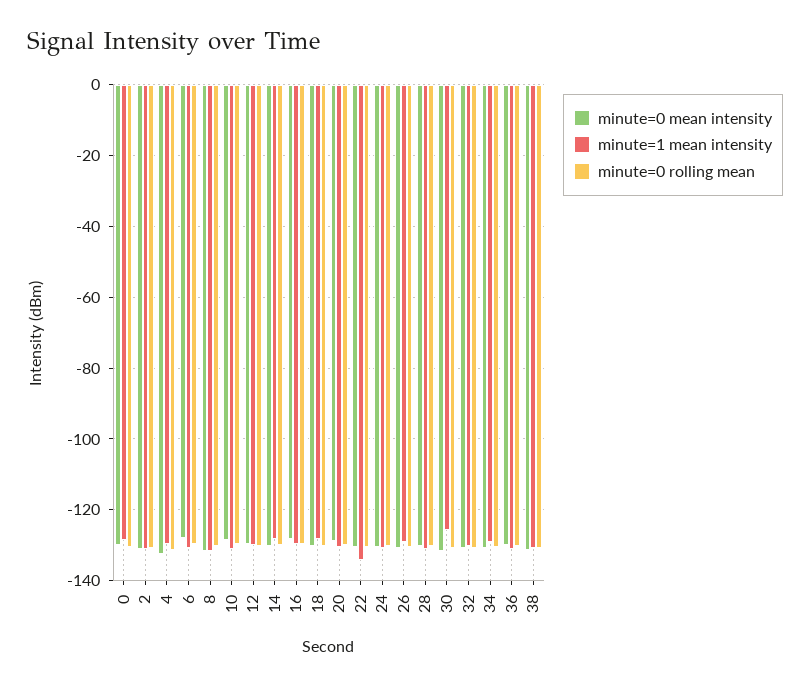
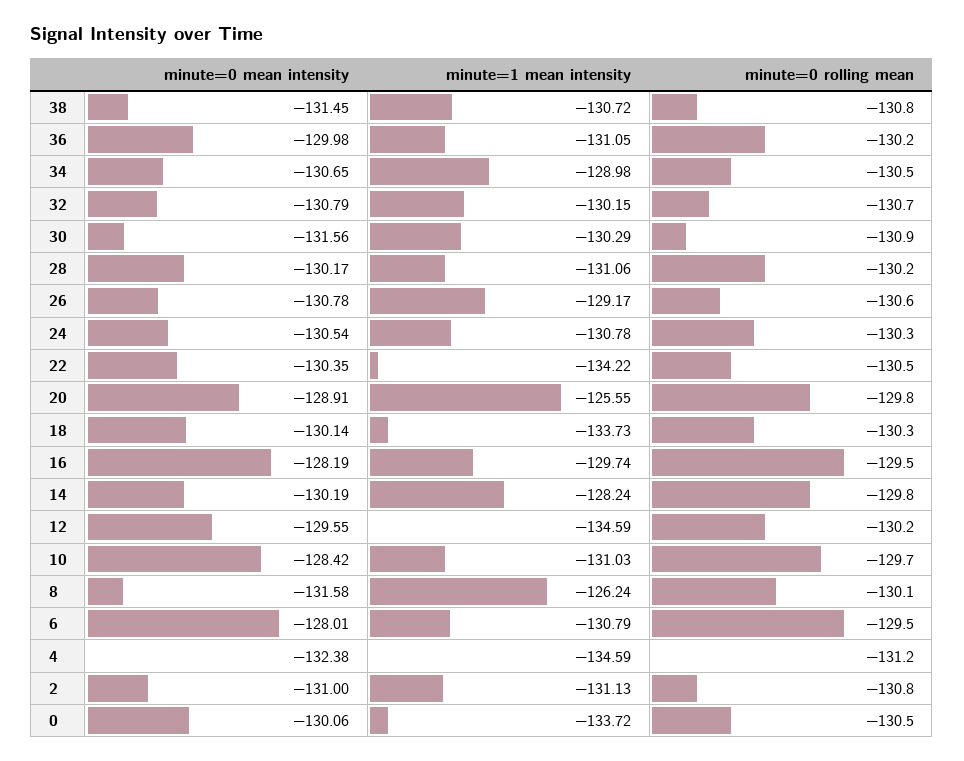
  {
    "minute=0 mean intensity": {
      "0": -130.06,
      "2": -131,
      "4": -132.38,
      "6": -128.01,
      "8": -131.58,
      "10": -128.42,
      "12": -129.55,
      "14": -130.19,
      "16": -128.19,
      "18": -130.14,
      "20": -128.91,
      "22": -130.35,
      "24": -130.54,
      "26": -130.78,
      "28": -130.17,
      "30": -131.56,
      "32": -130.79,
      "34": -130.65,
      "36": -129.98,
      "38": -131.45
    },
    "minute=1 mean intensity": {
-     "0": -128,
+     "0": -133.72,
      "2": -131.13,
-     "4": -130,
+     "4": -134.59,
      "6": -130.79,
-     "8": -132,
+     "8": -126.24,
      "10": -131.03,
-     "12": -130,
+     "12": -134.59,
      "14": -128.24,
      "16": -129.74,
-     "18": -128,
+     "18": -133.73,
-     "20": -130,
+     "20": -125.55,
      "22": -134.22,
      "24": -130.78,
      "26": -129.17,
      "28": -131.06,
-     "30": -126,
+     "30": -130.29,
      "32": -130.15,
      "34": -128.98,
      "36": -131.05,
      "38": -130.72
    },
    "minute=0 rolling mean": {
      "0": -130.5,
      "2": -130.8,
      "4": -131.2,
      "6": -129.5,
      "8": -130.1,
      "10": -129.7,
      "12": -130.2,
      "14": -129.8,
      "16": -129.5,
      "18": -130.3,
      "20": -129.8,
      "22": -130.5,
      "24": -130.3,
      "26": -130.6,
      "28": -130.2,
      "30": -130.9,
      "32": -130.7,
      "34": -130.5,
      "36": -130.2,
      "38": -130.8
    }
  }

